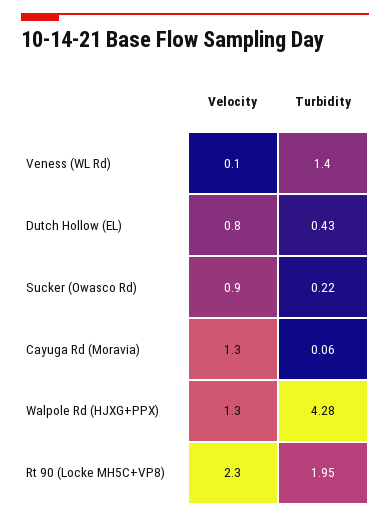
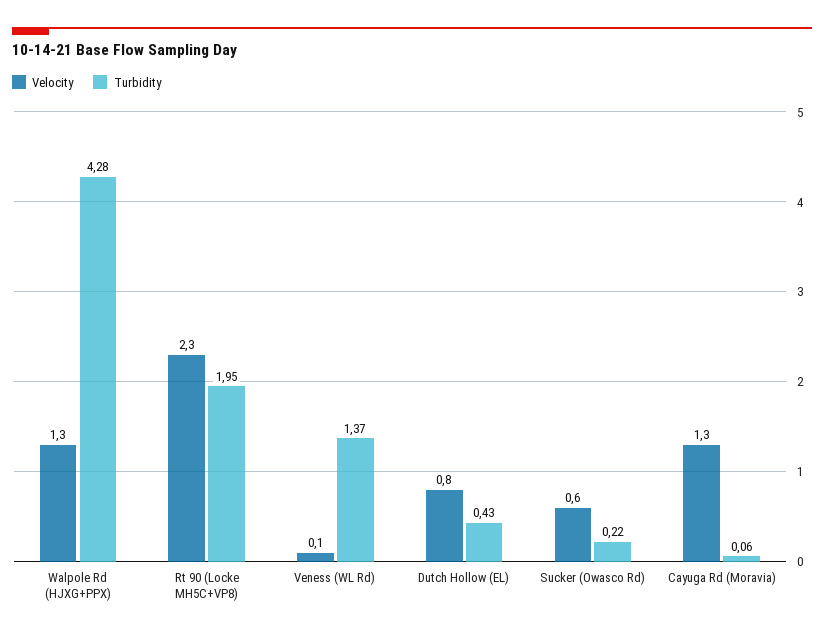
  {
    "Velocity": {
      "Veness (WL Rd)": 0.1,
      "Dutch Hollow (EL)": 0.8,
-     "Sucker (Owasco Rd)": 0.9,
+     "Sucker (Owasco Rd)": 0.6,
      "Cayuga Rd (Moravia)": 1.3,
      "Walpole Rd (HJXG+PPX)": 1.3,
      "Rt 90 (Locke MH5C+VP8)": 2.3
    },
    "Turbidity": {
-     "Veness (WL Rd)": 1.4,
+     "Veness (WL Rd)": 1.37,
      "Dutch Hollow (EL)": 0.43,
      "Sucker (Owasco Rd)": 0.22,
      "Cayuga Rd (Moravia)": 0.06,
      "Walpole Rd (HJXG+PPX)": 4.28,
      "Rt 90 (Locke MH5C+VP8)": 1.95
    }
  }

